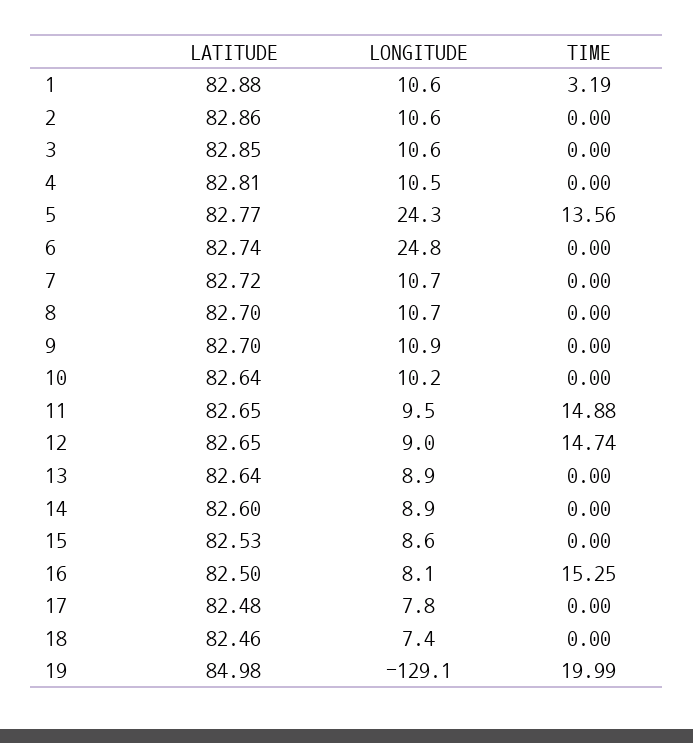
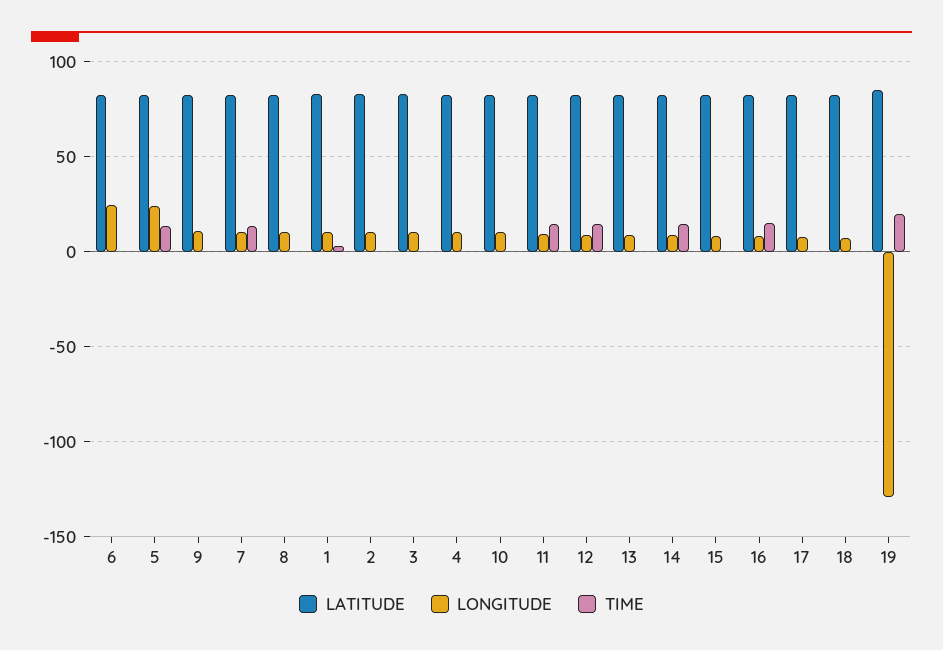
  {
    "LATITUDE": {
      "1": 82.88,
      "2": 82.86,
      "3": 82.85,
      "4": 82.81,
      "5": 82.77,
      "6": 82.74,
      "7": 82.72,
      "8": 82.7,
      "9": 82.7,
      "10": 82.64,
      "11": 82.65,
      "12": 82.65,
      "13": 82.64,
      "14": 82.6,
      "15": 82.53,
      "16": 82.5,
      "17": 82.48,
      "18": 82.46,
      "19": 84.98
    },
    "LONGITUDE": {
      "1": 10.6,
      "2": 10.6,
      "3": 10.6,
      "4": 10.5,
      "5": 24.3,
      "6": 24.8,
      "7": 10.7,
      "8": 10.7,
      "9": 10.9,
      "10": 10.2,
      "11": 9.5,
      "12": 9,
      "13": 8.9,
      "14": 8.9,
      "15": 8.6,
      "16": 8.1,
      "17": 7.8,
      "18": 7.4,
      "19": -129.1
    },
    "TIME": {
      "1": 3.19,
      "2": 0,
      "3": 0,
      "4": 0,
      "5": 13.56,
      "6": 0,
-     "7": 0,
+     "7": 15,
      "8": 0,
      "9": 0,
      "10": 0,
      "11": 14.88,
      "12": 14.74,
      "13": 0,
-     "14": 0,
+     "14": 15,
      "15": 0,
      "16": 15.25,
      "17": 0,
      "18": 0,
      "19": 19.99
    }
  }

